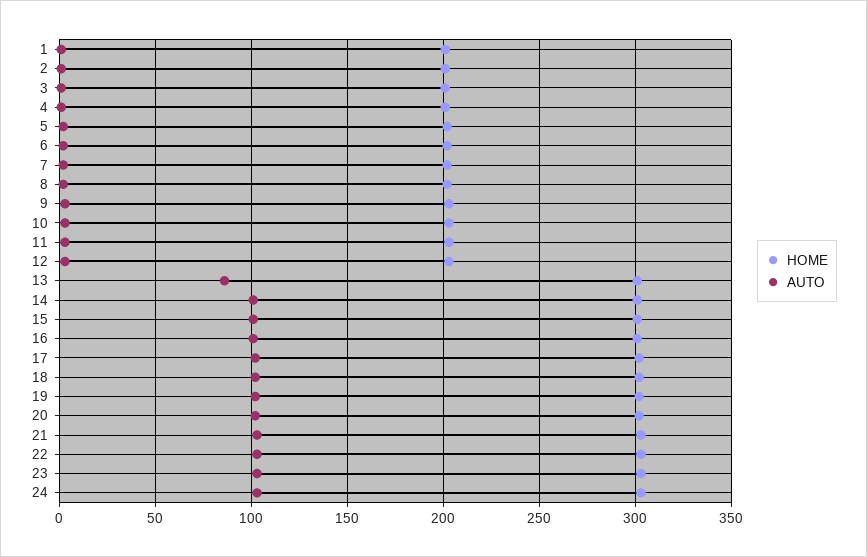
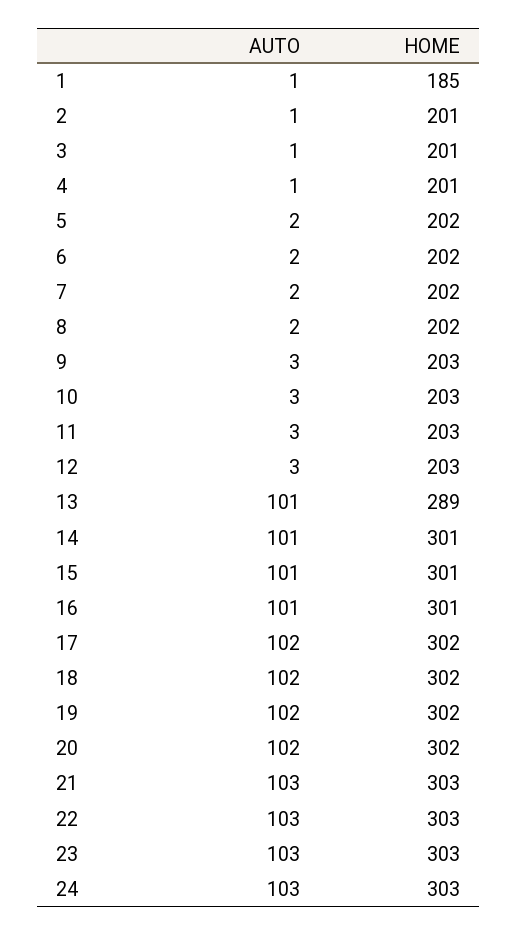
  {
    "HOME": {
-     "1": 200,
+     "1": 185,
      "2": 201,
      "3": 201,
      "4": 201,
      "5": 202,
      "6": 202,
      "7": 202,
      "8": 202,
      "9": 203,
      "10": 203,
      "11": 203,
      "12": 203,
-     "13": 300,
+     "13": 289,
      "14": 301,
      "15": 301,
      "16": 301,
      "17": 302,
      "18": 302,
      "19": 302,
      "20": 302,
      "21": 303,
      "22": 303,
      "23": 303,
      "24": 303
    },
    "AUTO": {
      "1": 1,
      "2": 1,
      "3": 1,
      "4": 1,
      "5": 2,
      "6": 2,
      "7": 2,
      "8": 2,
      "9": 3,
      "10": 3,
      "11": 3,
      "12": 3,
-     "13": 85,
+     "13": 101,
      "14": 101,
      "15": 101,
      "16": 101,
      "17": 102,
      "18": 102,
      "19": 102,
      "20": 102,
      "21": 103,
      "22": 103,
      "23": 103,
      "24": 103
    }
  }

